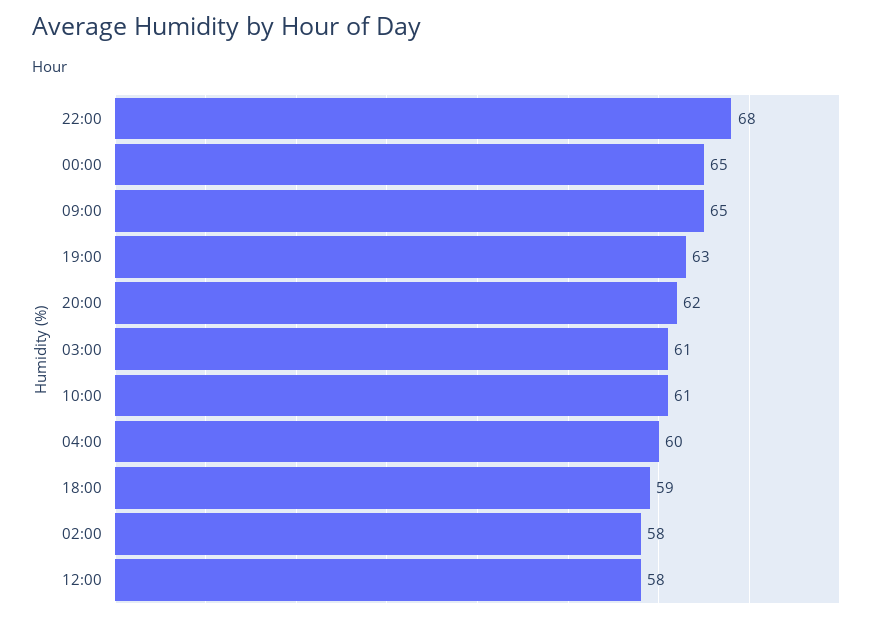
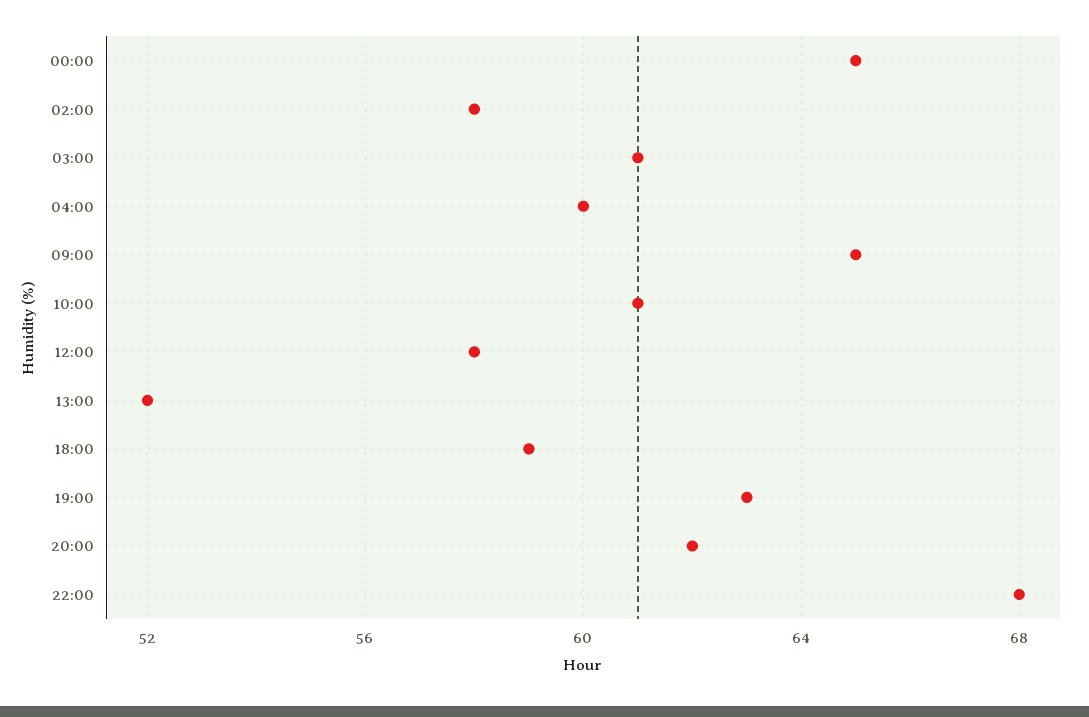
  {
    "22:00": 68,
    "00:00": 65,
    "09:00": 65,
    "19:00": 63,
    "20:00": 62,
    "03:00": 61,
    "10:00": 61,
    "04:00": 60,
    "18:00": 59,
    "02:00": 58,
-   "12:00": 58
+   "12:00": 58,
+   "13:00": 52
  }

